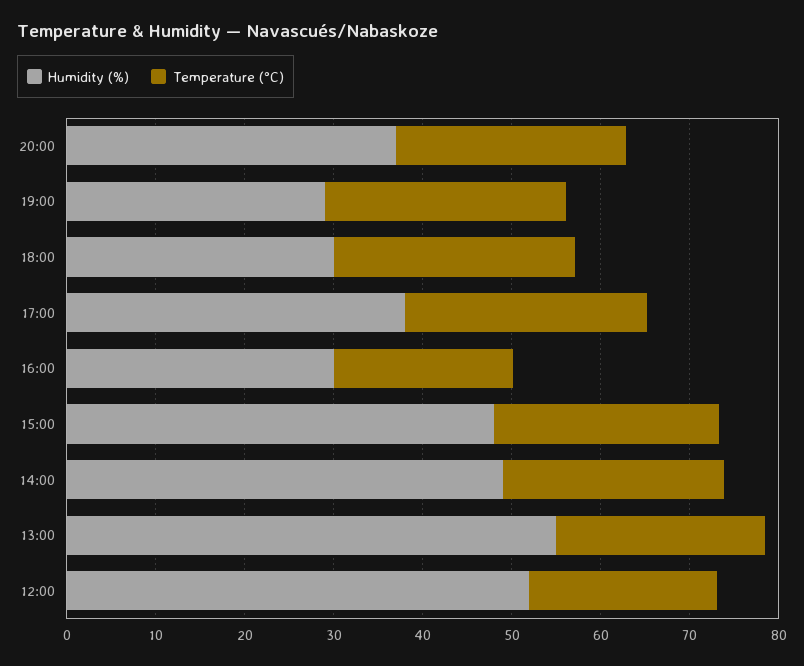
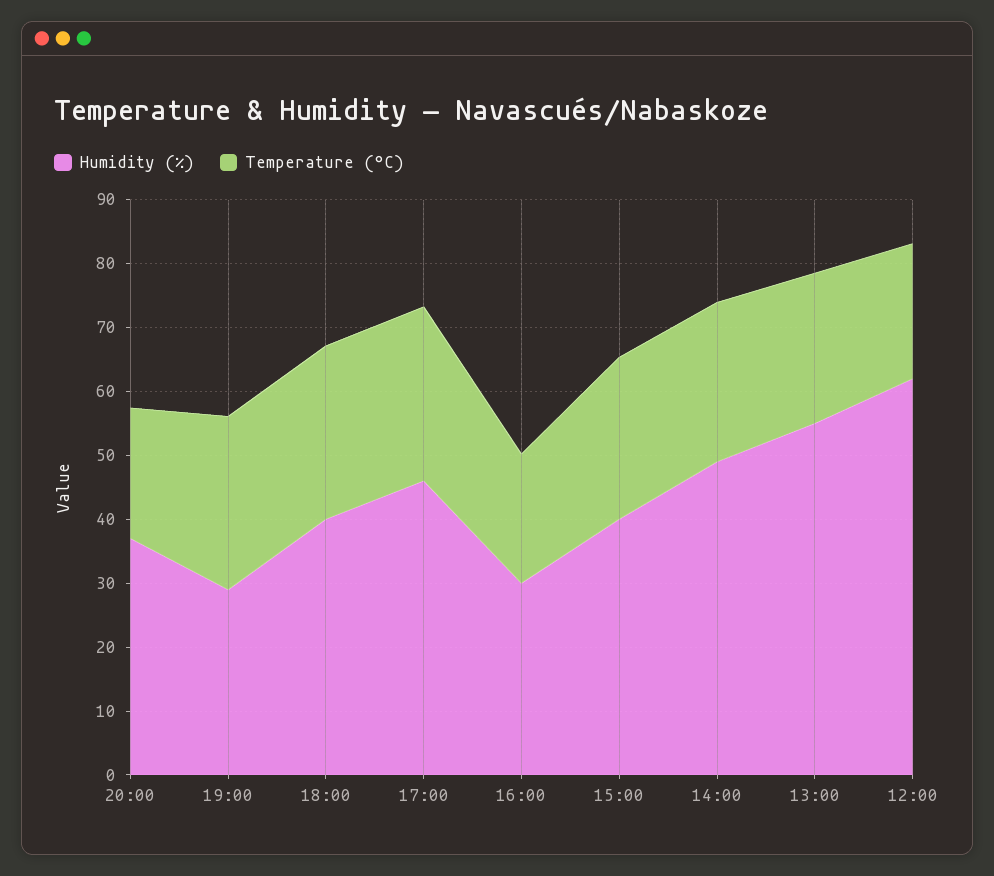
  {
    "Humidity (%)": {
      "20:00": 38,
      "19:00": 30,
-     "18:00": 30,
+     "18:00": 40,
-     "17:00": 38,
+     "17:00": 46,
      "16:00": 30,
-     "15:00": 48,
+     "15:00": 40,
      "14:00": 50,
      "13:00": 56,
-     "12:00": 52
+     "12:00": 62
    },
    "Temperature (°C)": {
-     "20:00": 26,
+     "20:00": 20,
      "19:00": 28,
      "18:00": 28,
      "17:00": 28,
      "16:00": 20,
      "15:00": 26,
      "14:00": 24,
      "13:00": 24,
      "12:00": 22
    }
  }

